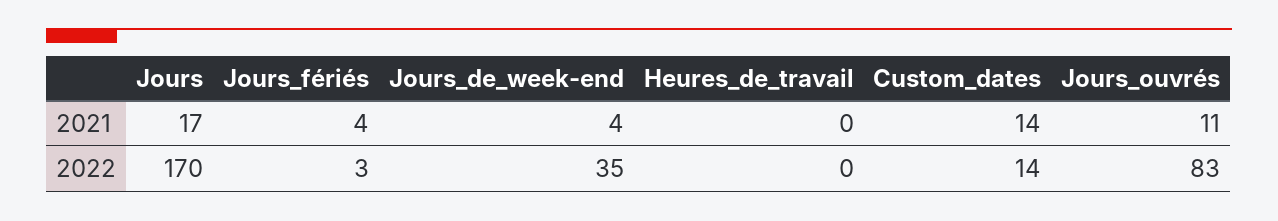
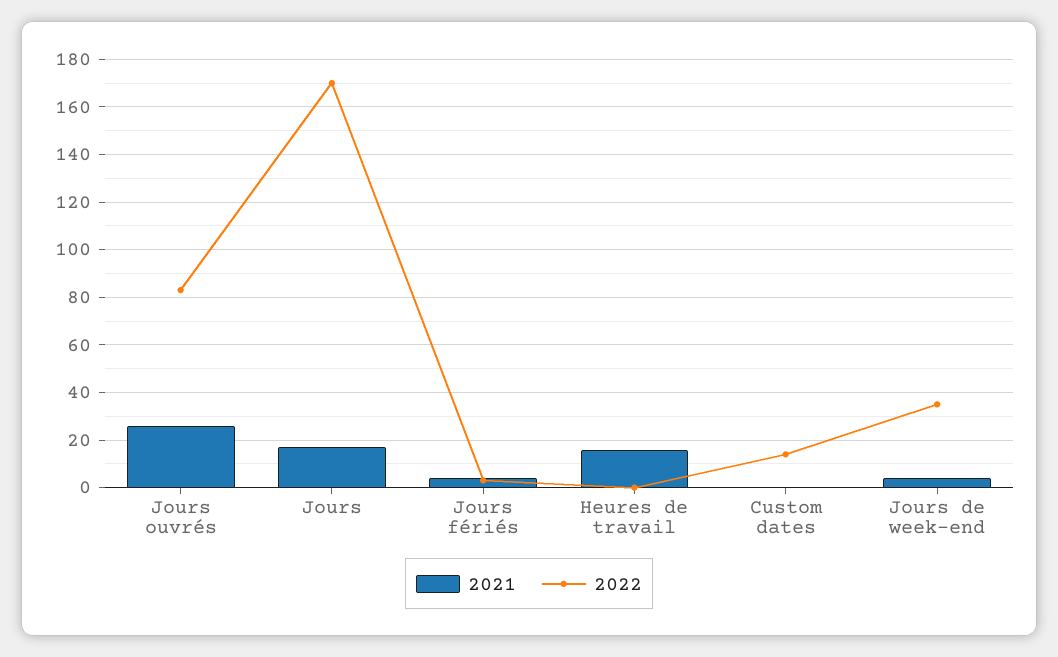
  {
    "2021": {
      "Jours": 17,
      "Jours_fériés": 4,
      "Jours_de_week-end": 4,
-     "Heures_de_travail": 0,
+     "Heures_de_travail": 15,
-     "Custom_dates": 14,
+     "Custom_dates": 0,
-     "Jours_ouvrés": 11
+     "Jours_ouvrés": 25
    },
    "2022": {
      "Jours": 170,
      "Jours_fériés": 3,
      "Jours_de_week-end": 35,
      "Heures_de_travail": 0,
      "Custom_dates": 14,
      "Jours_ouvrés": 83
    }
  }

